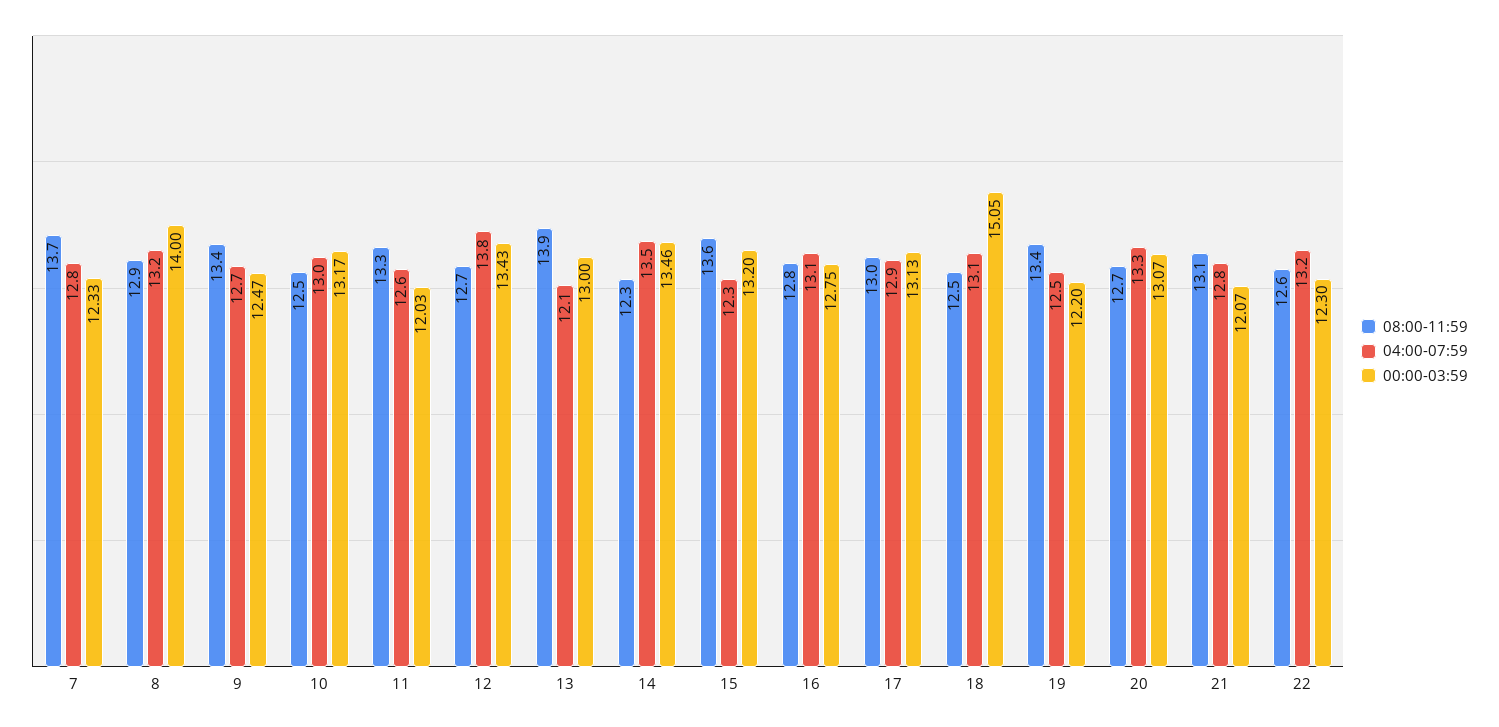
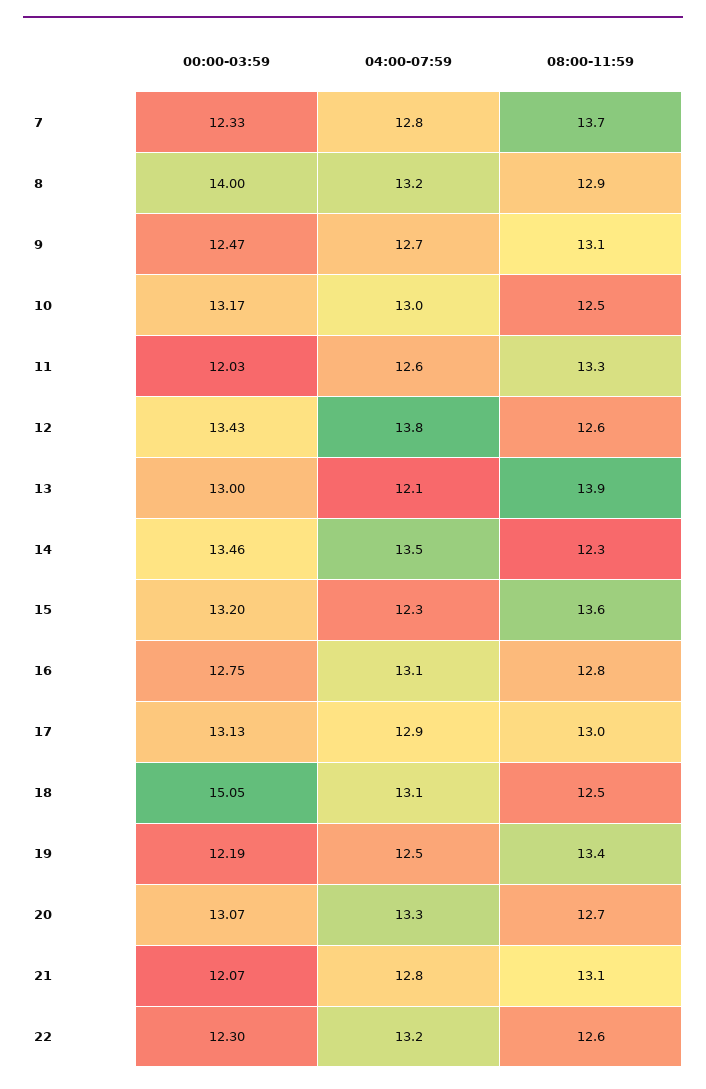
  {
    "08:00-11:59": {
      "7": 13.7,
      "8": 12.9,
-     "9": 13.4,
+     "9": 13.1,
      "10": 12.5,
      "11": 13.3,
-     "12": 12.7,
+     "12": 12.6,
      "13": 13.9,
      "14": 12.3,
      "15": 13.6,
      "16": 12.8,
      "17": 13,
      "18": 12.5,
      "19": 13.4,
      "20": 12.7,
      "21": 13.1,
      "22": 12.6
    },
    "04:00-07:59": {
      "7": 12.8,
      "8": 13.2,
      "9": 12.7,
      "10": 13,
      "11": 12.6,
      "12": 13.8,
      "13": 12.1,
      "14": 13.5,
      "15": 12.3,
      "16": 13.1,
      "17": 12.9,
      "18": 13.1,
      "19": 12.5,
      "20": 13.3,
      "21": 12.8,
      "22": 13.2
    },
    "00:00-03:59": {
      "7": 12.33,
      "8": 14,
      "9": 12.47,
      "10": 13.17,
      "11": 12.03,
      "12": 13.43,
      "13": 13,
      "14": 13.46,
      "15": 13.2,
      "16": 12.75,
      "17": 13.13,
      "18": 15.05,
-     "19": 12.2,
+     "19": 12.19,
      "20": 13.07,
      "21": 12.07,
      "22": 12.3
    }
  }

